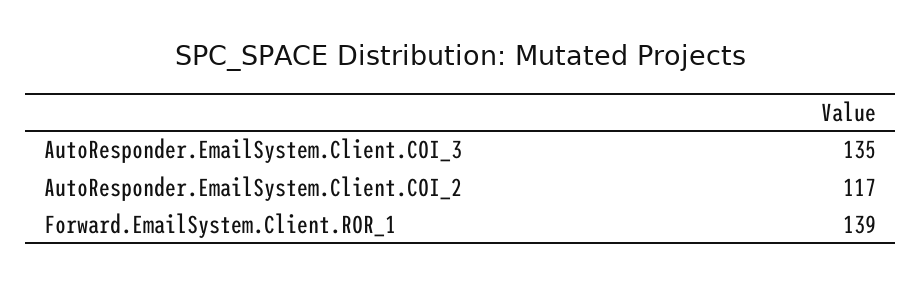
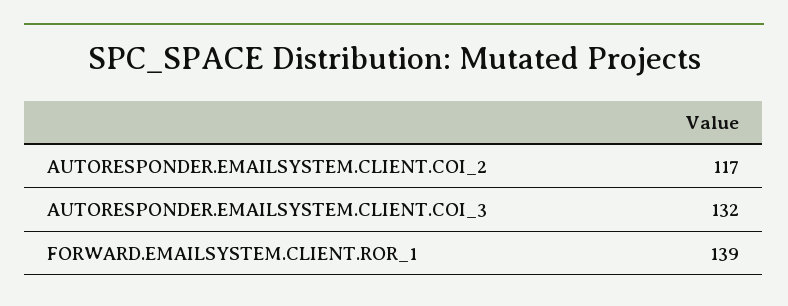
  {
-   "AutoResponder.EmailSystem.Client.COI_3": 135,
+   "AutoResponder.EmailSystem.Client.COI_3": 132,
    "AutoResponder.EmailSystem.Client.COI_2": 117,
    "Forward.EmailSystem.Client.ROR_1": 139
  }

